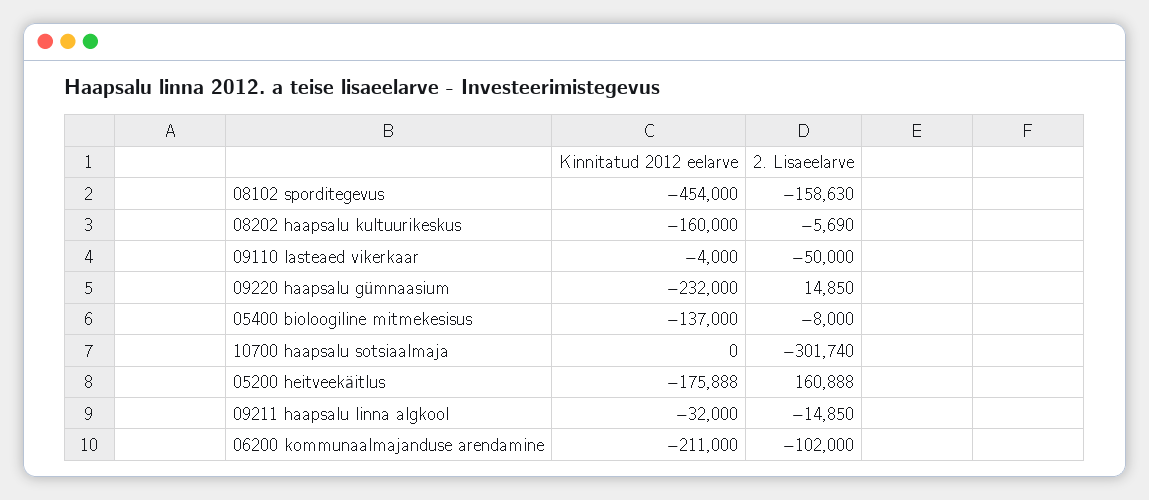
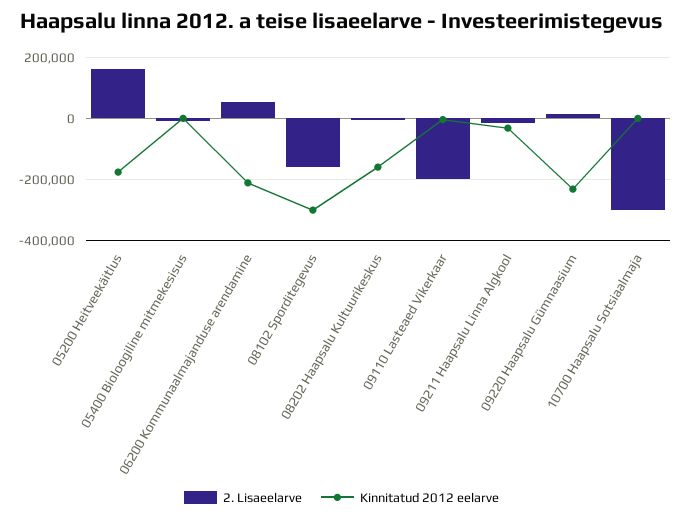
  {
    "Kinnitatud 2012 eelarve": {
-     "08102 sporditegevus": -454000,
+     "08102 sporditegevus": -300000,
      "08202 haapsalu kultuurikeskus": -160000,
      "09110 lasteaed vikerkaar": -4000,
      "09220 haapsalu gümnaasium": -232000,
-     "05400 bioloogiline mitmekesisus": -137000,
+     "05400 bioloogiline mitmekesisus": 0,
      "10700 haapsalu sotsiaalmaja": 0,
      "05200 heitveekäitlus": -175888,
      "09211 haapsalu linna algkool": -32000,
      "06200 kommunaalmajanduse arendamine": -211000
    },
    "2. Lisaeelarve": {
      "08102 sporditegevus": -158630,
      "08202 haapsalu kultuurikeskus": -5690,
-     "09110 lasteaed vikerkaar": -50000,
+     "09110 lasteaed vikerkaar": -200000,
      "09220 haapsalu gümnaasium": 14850,
      "05400 bioloogiline mitmekesisus": -8000,
      "10700 haapsalu sotsiaalmaja": -301740,
      "05200 heitveekäitlus": 160888,
      "09211 haapsalu linna algkool": -14850,
-     "06200 kommunaalmajanduse arendamine": -102000
+     "06200 kommunaalmajanduse arendamine": 60000
    }
  }

